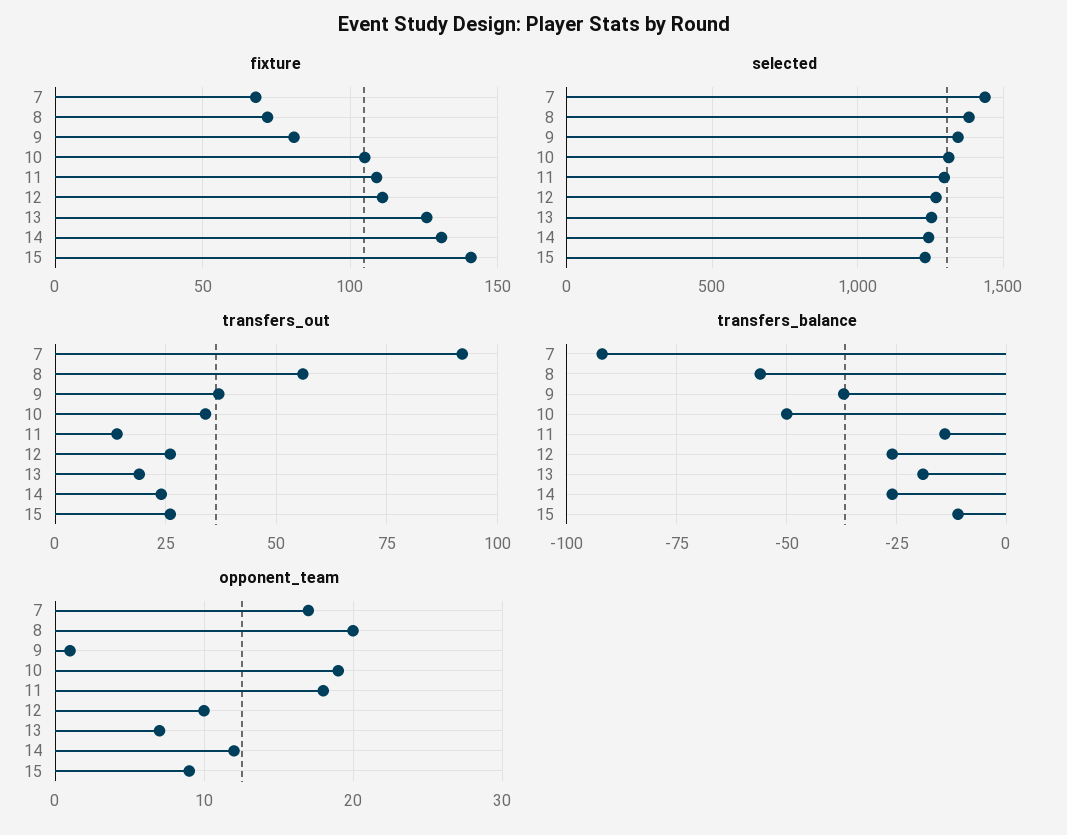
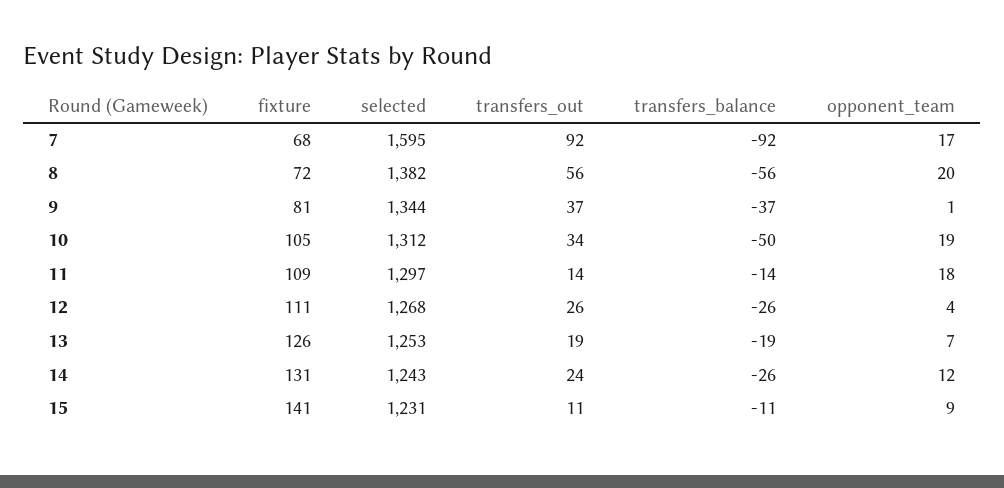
  {
    "fixture": {
      "7": 68,
      "8": 72,
      "9": 81,
      "10": 105,
      "11": 109,
      "12": 111,
      "13": 126,
      "14": 131,
      "15": 141
    },
    "selected": {
-     "7": 1450,
+     "7": 1595,
      "8": 1382,
      "9": 1344,
      "10": 1312,
      "11": 1297,
      "12": 1268,
      "13": 1253,
      "14": 1243,
      "15": 1231
    },
    "transfers_out": {
      "7": 92,
      "8": 56,
      "9": 37,
      "10": 34,
      "11": 14,
      "12": 26,
      "13": 19,
      "14": 24,
-     "15": 25
+     "15": 11
    },
    "transfers_balance": {
      "7": -92,
      "8": -56,
      "9": -37,
      "10": -50,
      "11": -14,
      "12": -26,
      "13": -19,
      "14": -26,
      "15": -11
    },
    "opponent_team": {
      "7": 17,
      "8": 20,
      "9": 1,
      "10": 19,
      "11": 18,
-     "12": 10,
+     "12": 4,
      "13": 7,
      "14": 12,
      "15": 9
    }
  }

